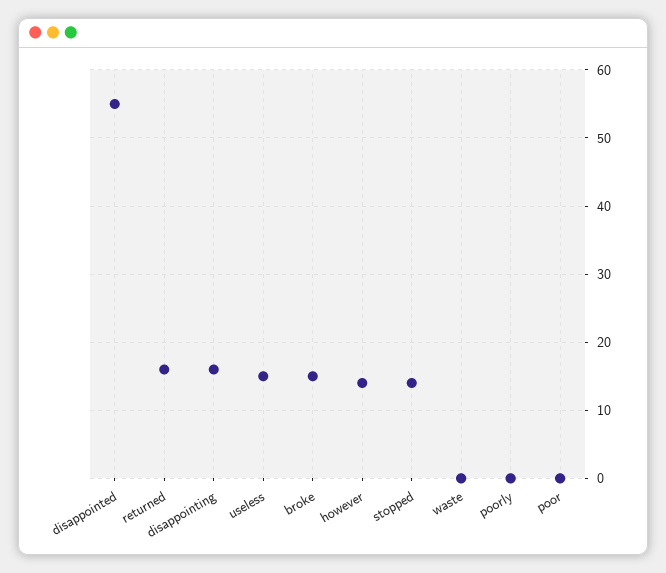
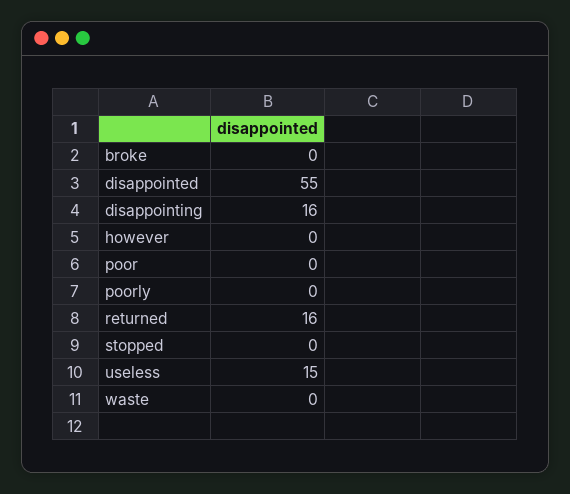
  {
    "disappointed": 55,
    "returned": 16,
    "disappointing": 16,
    "useless": 15,
-   "broke": 15,
+   "broke": 0,
-   "however": 14,
+   "however": 0,
-   "stopped": 14,
+   "stopped": 0,
    "waste": 0,
    "poorly": 0,
    "poor": 0
  }

